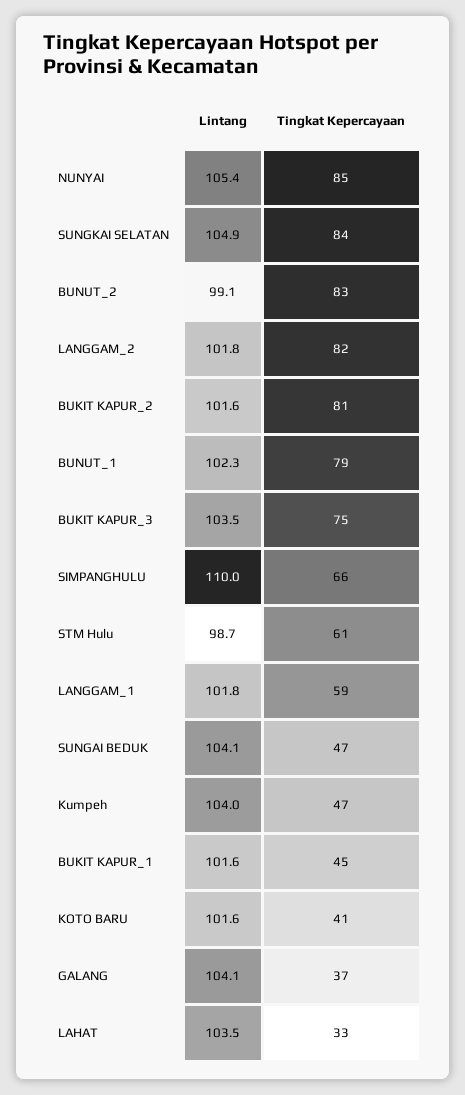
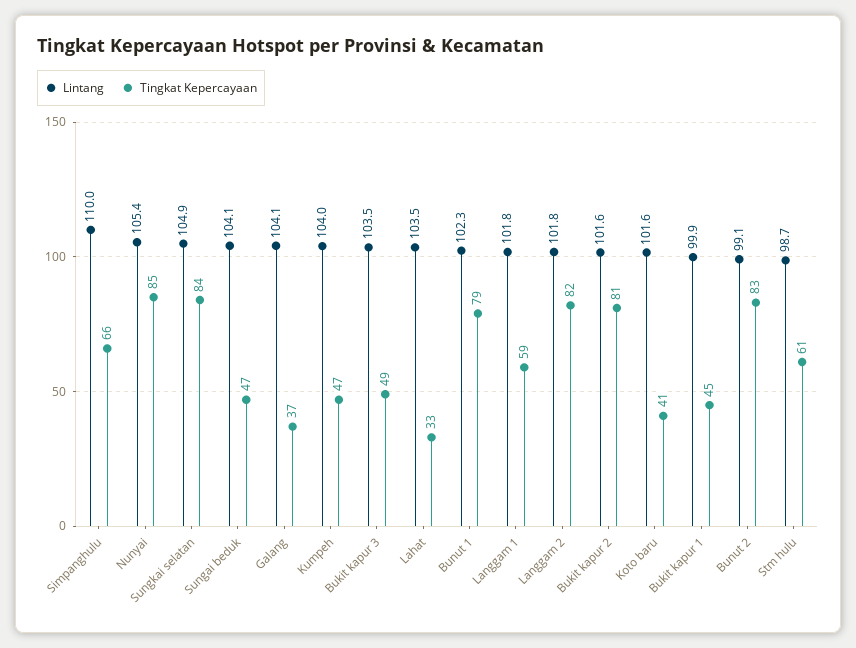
  {
    "Lintang": {
      "NUNYAI": 105.4,
      "SUNGKAI SELATAN": 104.9,
      "BUNUT_2": 99.1,
      "LANGGAM_2": 101.8,
      "BUKIT KAPUR_2": 101.6,
      "BUNUT_1": 102.3,
      "BUKIT KAPUR_3": 103.5,
      "SIMPANGHULU": 110,
      "STM Hulu": 98.7,
      "LANGGAM_1": 101.8,
      "SUNGAI BEDUK": 104.1,
      "Kumpeh": 104,
-     "BUKIT KAPUR_1": 101.6,
+     "BUKIT KAPUR_1": 99.9,
      "KOTO BARU": 101.6,
      "GALANG": 104.1,
      "LAHAT": 103.5
    },
    "Tingkat Kepercayaan": {
      "NUNYAI": 85,
      "SUNGKAI SELATAN": 84,
      "BUNUT_2": 83,
      "LANGGAM_2": 82,
      "BUKIT KAPUR_2": 81,
      "BUNUT_1": 79,
-     "BUKIT KAPUR_3": 75,
+     "BUKIT KAPUR_3": 49,
      "SIMPANGHULU": 66,
      "STM Hulu": 61,
      "LANGGAM_1": 59,
      "SUNGAI BEDUK": 47,
      "Kumpeh": 47,
      "BUKIT KAPUR_1": 45,
      "KOTO BARU": 41,
      "GALANG": 37,
      "LAHAT": 33
    }
  }

